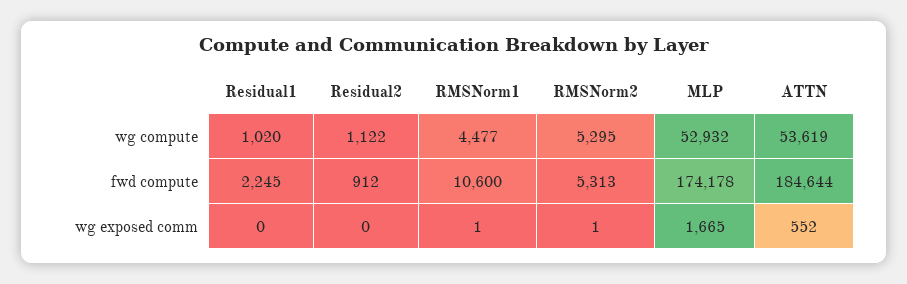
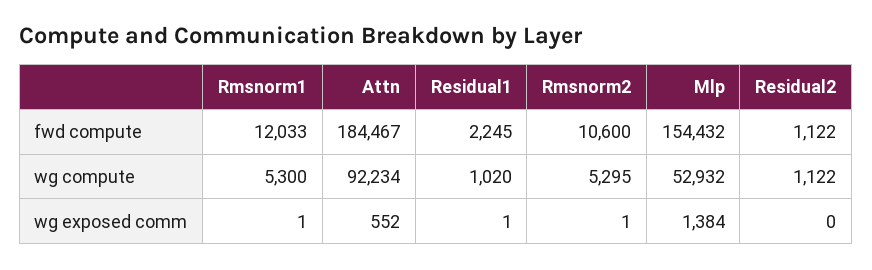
  {
    "Residual1": {
      "wg compute": 1020,
      "fwd compute": 2245,
-     "wg exposed comm": 0
+     "wg exposed comm": 1
    },
    "Residual2": {
      "wg compute": 1122,
-     "fwd compute": 912,
+     "fwd compute": 1122,
      "wg exposed comm": 0
    },
    "RMSNorm1": {
-     "wg compute": 4477,
+     "wg compute": 5300,
-     "fwd compute": 10600,
+     "fwd compute": 12033,
      "wg exposed comm": 1
    },
    "RMSNorm2": {
      "wg compute": 5295,
-     "fwd compute": 5313,
+     "fwd compute": 10600,
      "wg exposed comm": 1
    },
    "MLP": {
      "wg compute": 52932,
-     "fwd compute": 174178,
+     "fwd compute": 154432,
-     "wg exposed comm": 1665
+     "wg exposed comm": 1384
    },
    "ATTN": {
-     "wg compute": 53619,
+     "wg compute": 92234,
-     "fwd compute": 184644,
+     "fwd compute": 184467,
      "wg exposed comm": 552
    }
  }

